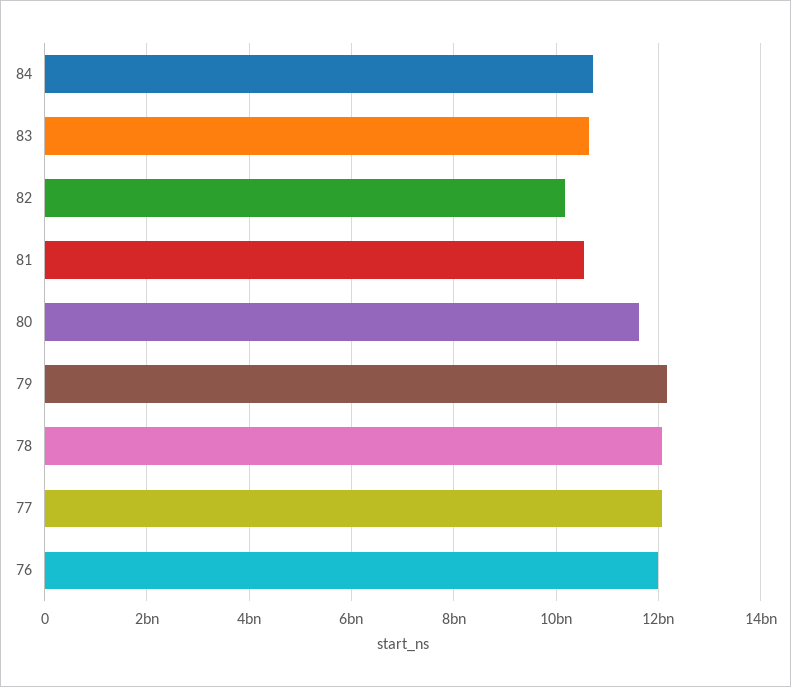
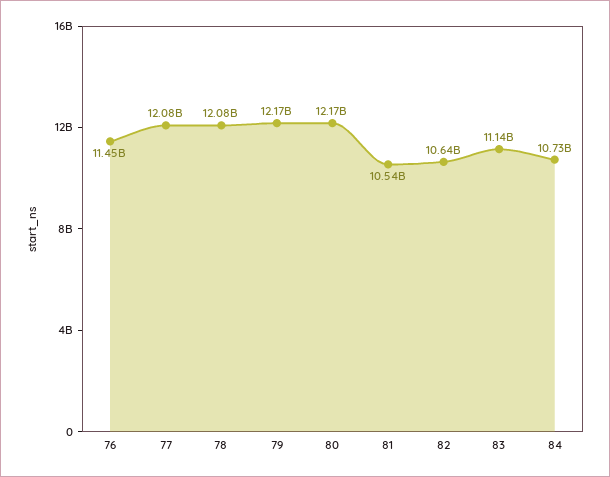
  {
    "84": 10730000000,
-   "83": 10600000000,
+   "83": 11140000000,
-   "82": 10200000000,
+   "82": 10640000000,
    "81": 10540000000,
-   "80": 11600000000,
+   "80": 12170000000,
    "79": 12170000000,
    "78": 12080000000,
    "77": 12080000000,
-   "76": 12000000000
+   "76": 11450000000
  }

